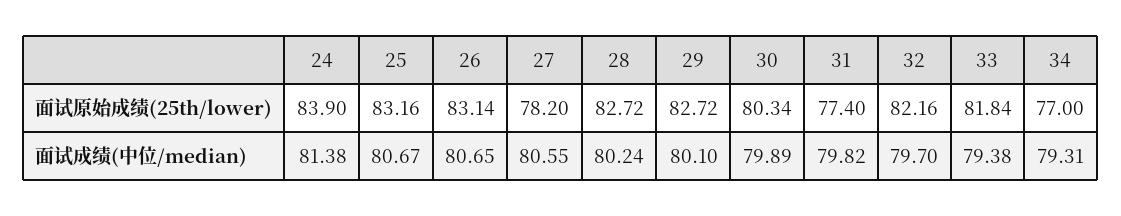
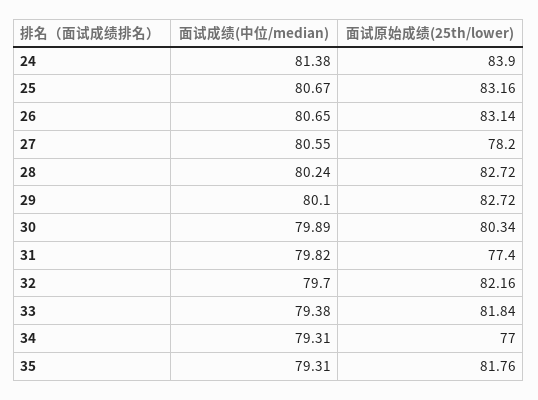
  {
    "24": {
      "面试原始成绩(25th/lower)": 83.9,
      "面试成绩(中位/median)": 81.38
    },
    "25": {
      "面试原始成绩(25th/lower)": 83.16,
      "面试成绩(中位/median)": 80.67
    },
    "26": {
      "面试原始成绩(25th/lower)": 83.14,
      "面试成绩(中位/median)": 80.65
    },
    "27": {
      "面试原始成绩(25th/lower)": 78.2,
      "面试成绩(中位/median)": 80.55
    },
    "28": {
      "面试原始成绩(25th/lower)": 82.72,
      "面试成绩(中位/median)": 80.24
    },
    "29": {
      "面试原始成绩(25th/lower)": 82.72,
      "面试成绩(中位/median)": 80.1
    },
    "30": {
      "面试原始成绩(25th/lower)": 80.34,
      "面试成绩(中位/median)": 79.89
    },
    "31": {
      "面试原始成绩(25th/lower)": 77.4,
      "面试成绩(中位/median)": 79.82
    },
    "32": {
      "面试原始成绩(25th/lower)": 82.16,
      "面试成绩(中位/median)": 79.7
    },
    "33": {
      "面试原始成绩(25th/lower)": 81.84,
      "面试成绩(中位/median)": 79.38
    },
    "34": {
      "面试原始成绩(25th/lower)": 77,
      "面试成绩(中位/median)": 79.31
-   }
+   },
+   "35": {
+     "面试成绩(中位/median)": 79.31,
+     "面试原始成绩(25th/lower)": 81.76
+   }
  }

